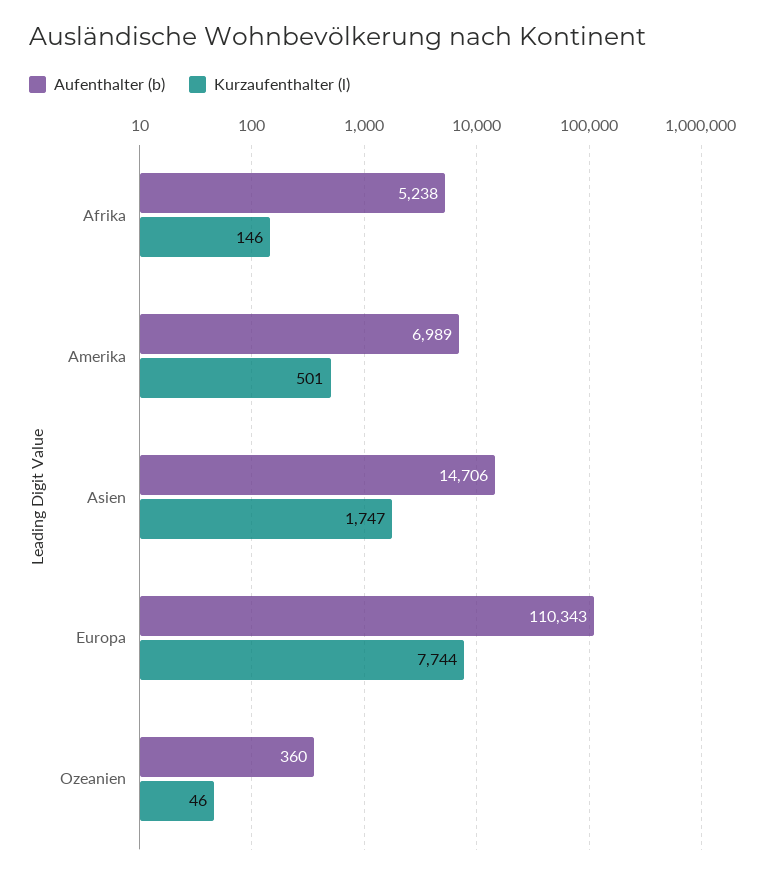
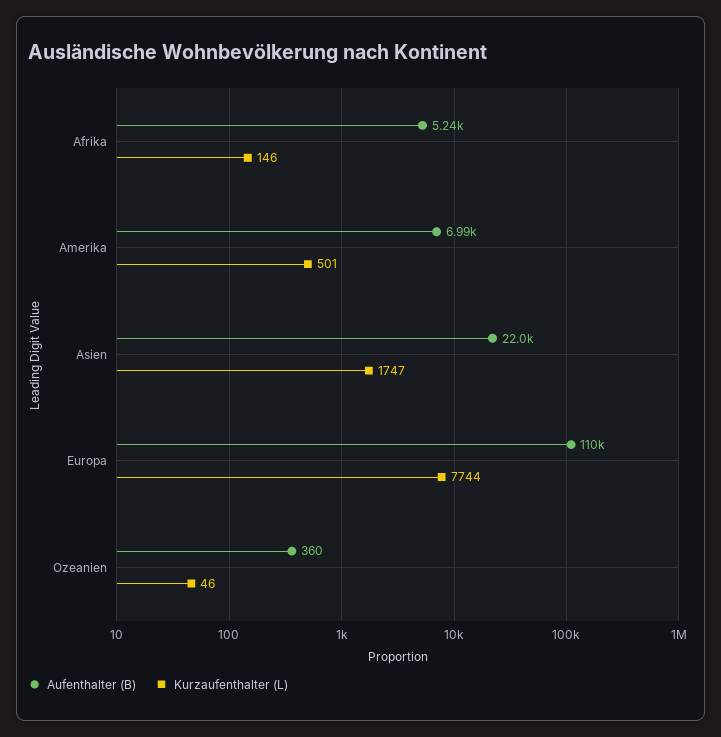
  {
    "Aufenthalter (b)": {
      "Afrika": 5238,
      "Amerika": 6989,
-     "Asien": 14706,
+     "Asien": 22000,
      "Europa": 110343,
      "Ozeanien": 360
    },
    "Kurzaufenthalter (l)": {
      "Afrika": 146,
      "Amerika": 501,
      "Asien": 1747,
      "Europa": 7744,
      "Ozeanien": 46
    }
  }

